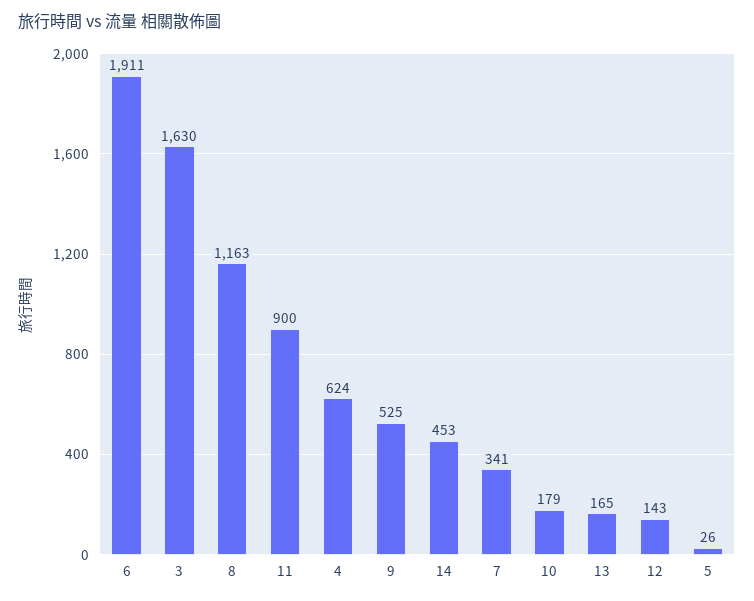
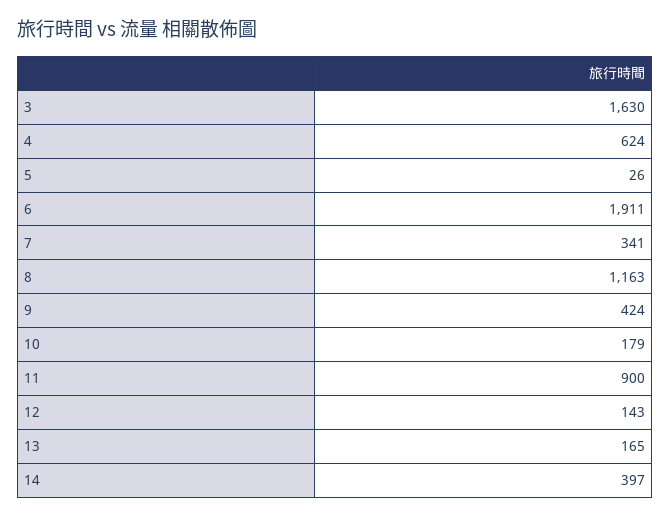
  {
    "6": 1911,
    "3": 1630,
    "8": 1163,
    "11": 900,
    "4": 624,
-   "9": 525,
+   "9": 424,
-   "14": 453,
+   "14": 397,
    "7": 341,
    "10": 179,
    "13": 165,
    "12": 143,
    "5": 26
  }

